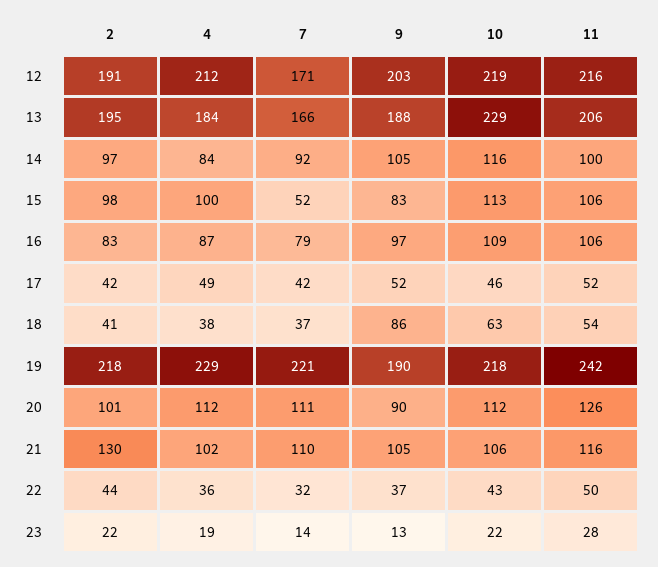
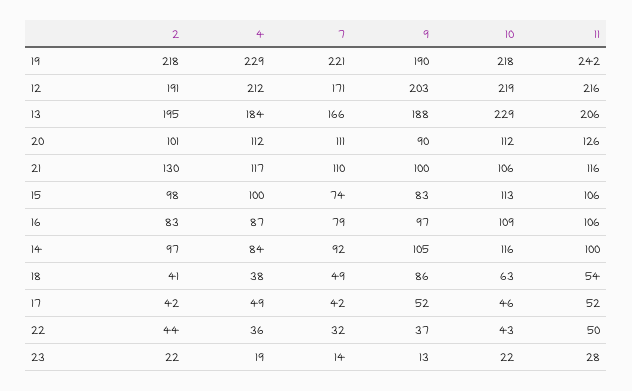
  {
    "2": {
      "12": 191,
      "13": 195,
      "14": 97,
      "15": 98,
      "16": 83,
      "17": 42,
      "18": 41,
      "19": 218,
      "20": 101,
      "21": 130,
      "22": 44,
      "23": 22
    },
    "4": {
      "12": 212,
      "13": 184,
      "14": 84,
      "15": 100,
      "16": 87,
      "17": 49,
      "18": 38,
      "19": 229,
      "20": 112,
-     "21": 102,
+     "21": 117,
      "22": 36,
      "23": 19
    },
    "7": {
      "12": 171,
      "13": 166,
      "14": 92,
-     "15": 52,
+     "15": 74,
      "16": 79,
      "17": 42,
-     "18": 37,
+     "18": 49,
      "19": 221,
      "20": 111,
      "21": 110,
      "22": 32,
      "23": 14
    },
    "9": {
      "12": 203,
      "13": 188,
      "14": 105,
      "15": 83,
      "16": 97,
      "17": 52,
      "18": 86,
      "19": 190,
      "20": 90,
-     "21": 105,
+     "21": 100,
      "22": 37,
      "23": 13
    },
    "10": {
      "12": 219,
      "13": 229,
      "14": 116,
      "15": 113,
      "16": 109,
      "17": 46,
      "18": 63,
      "19": 218,
      "20": 112,
      "21": 106,
      "22": 43,
      "23": 22
    },
    "11": {
      "12": 216,
      "13": 206,
      "14": 100,
      "15": 106,
      "16": 106,
      "17": 52,
      "18": 54,
      "19": 242,
      "20": 126,
      "21": 116,
      "22": 50,
      "23": 28
    }
  }

